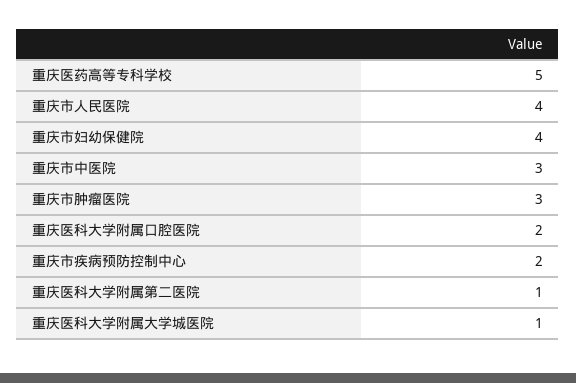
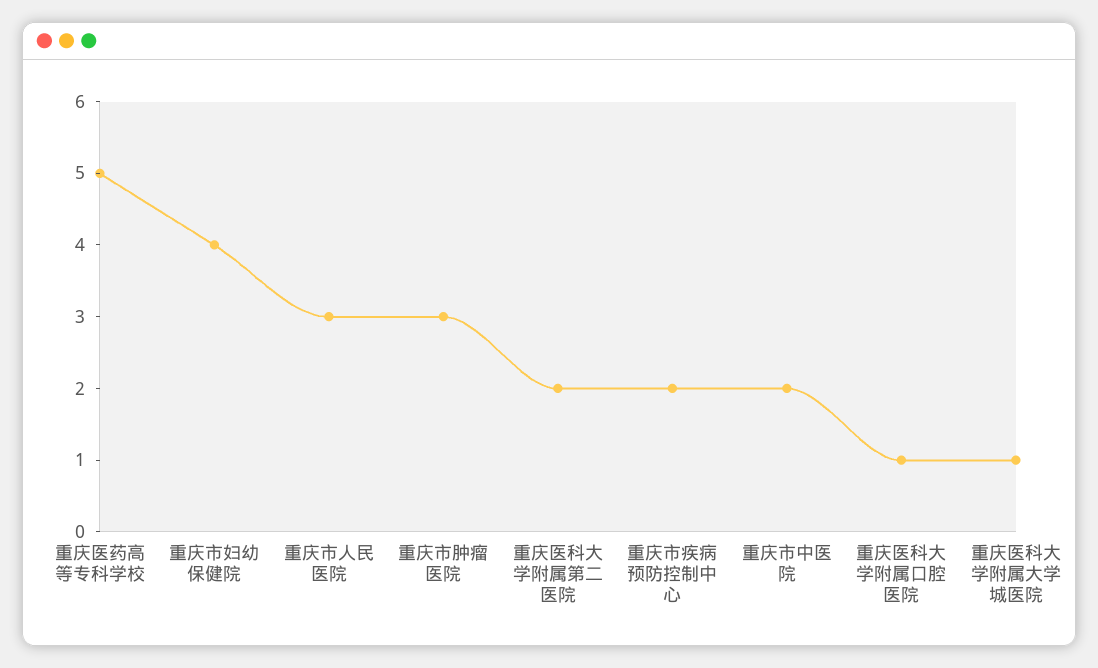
  {
    "重庆医药高等专科学校": 5,
-   "重庆市人民医院": 4,
+   "重庆市人民医院": 3,
    "重庆市妇幼保健院": 4,
-   "重庆市中医院": 3,
+   "重庆市中医院": 2,
    "重庆市肿瘤医院": 3,
-   "重庆医科大学附属口腔医院": 2,
+   "重庆医科大学附属口腔医院": 1,
    "重庆市疾病预防控制中心": 2,
-   "重庆医科大学附属第二医院": 1,
+   "重庆医科大学附属第二医院": 2,
    "重庆医科大学附属大学城医院": 1
  }

